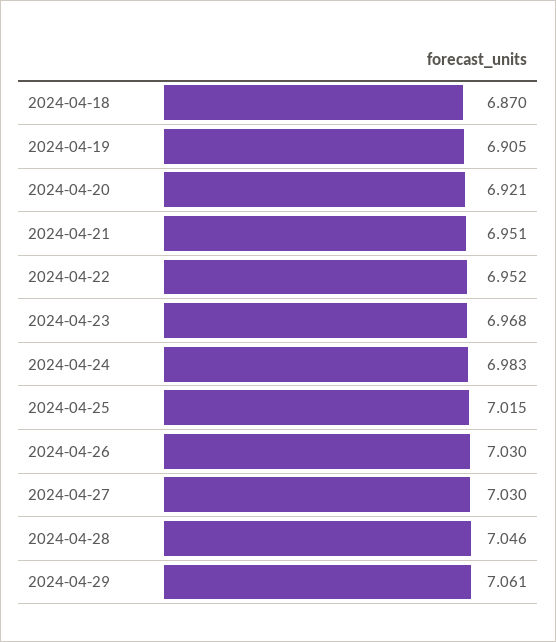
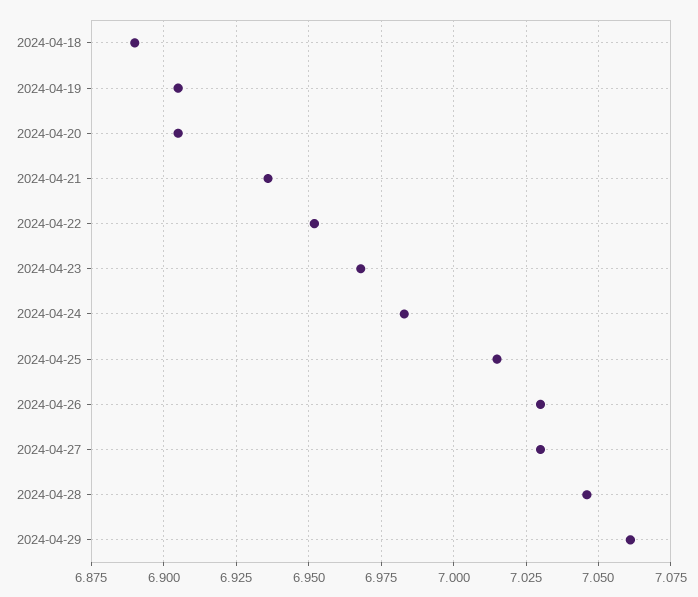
  {
-   "2024-04-18": 6.87,
+   "2024-04-18": 6.89,
    "2024-04-19": 6.905,
-   "2024-04-20": 6.921,
+   "2024-04-20": 6.905,
-   "2024-04-21": 6.951,
+   "2024-04-21": 6.935,
    "2024-04-22": 6.952,
    "2024-04-23": 6.968,
    "2024-04-24": 6.983,
    "2024-04-25": 7.015,
    "2024-04-26": 7.03,
    "2024-04-27": 7.03,
    "2024-04-28": 7.046,
    "2024-04-29": 7.061
  }

